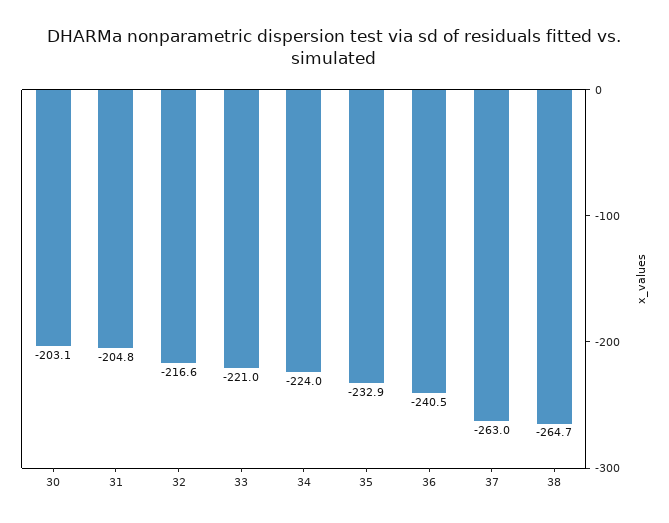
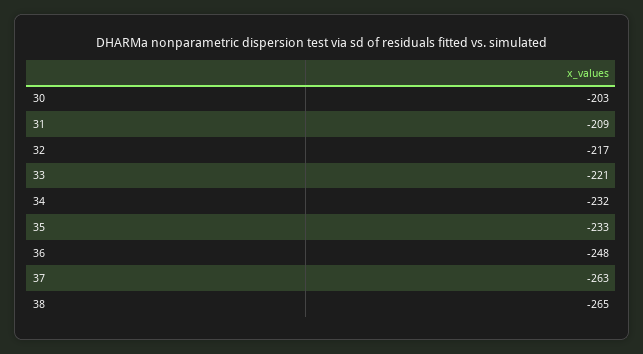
  {
    "30": -203.1,
-   "31": -204.8,
+   "31": -209,
    "32": -216.6,
    "33": -221,
-   "34": -224,
+   "34": -232,
    "35": -232.9,
-   "36": -240.5,
+   "36": -248,
    "37": -263,
    "38": -264.7
  }

